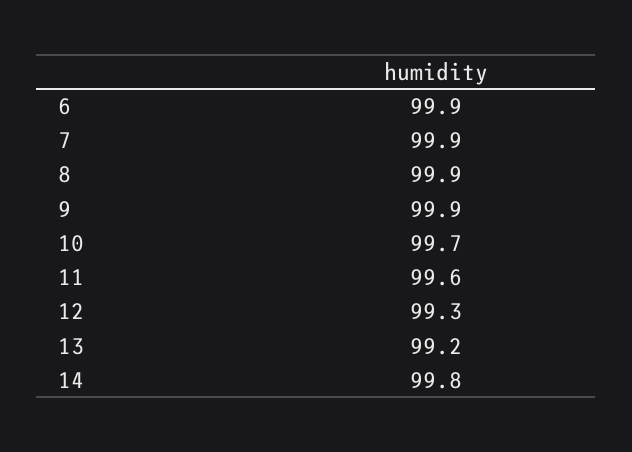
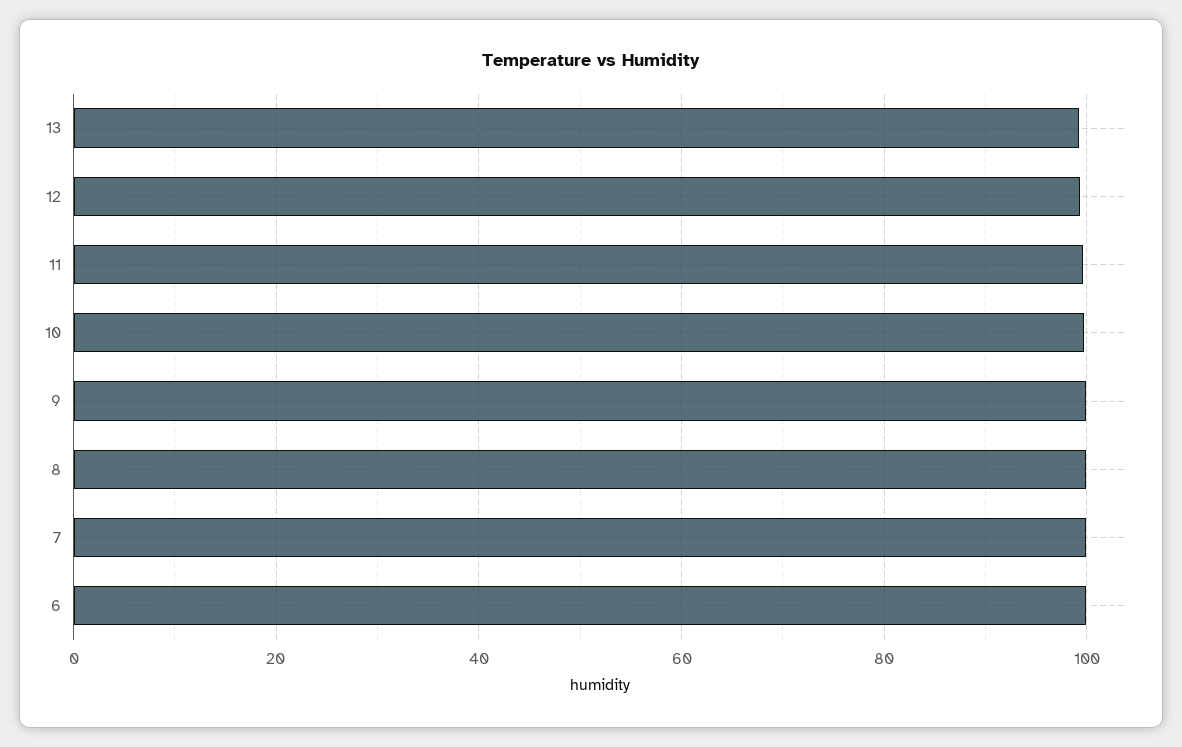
  {
    "6": 99.9,
    "7": 99.9,
    "8": 99.9,
    "9": 99.9,
    "10": 99.7,
    "11": 99.6,
    "12": 99.3,
-   "13": 99.2,
+   "13": 99.2
-   "14": 99.8
  }

